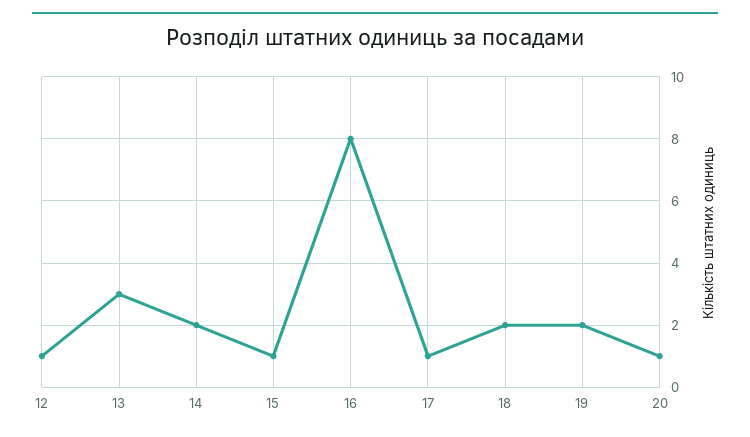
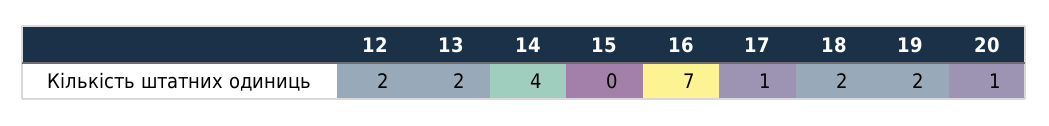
  {
-   "12": 1,
+   "12": 2,
-   "13": 3,
+   "13": 2,
-   "14": 2,
+   "14": 4,
-   "15": 1,
+   "15": 0,
-   "16": 8,
+   "16": 7,
    "17": 1,
    "18": 2,
    "19": 2,
    "20": 1
  }

